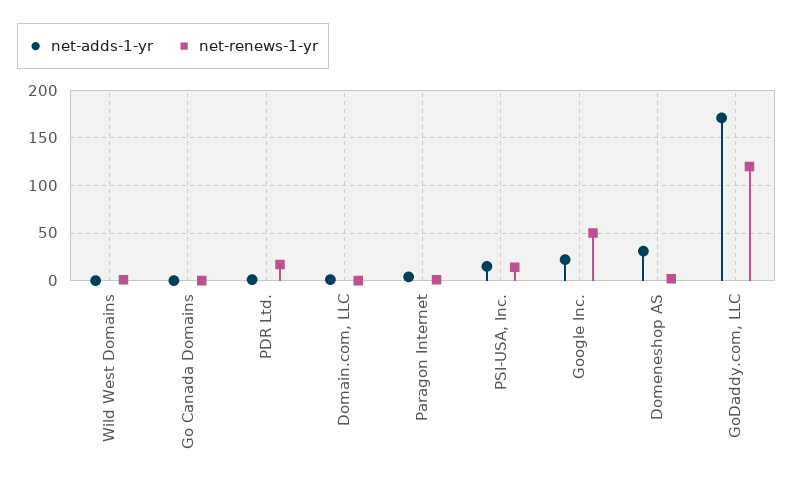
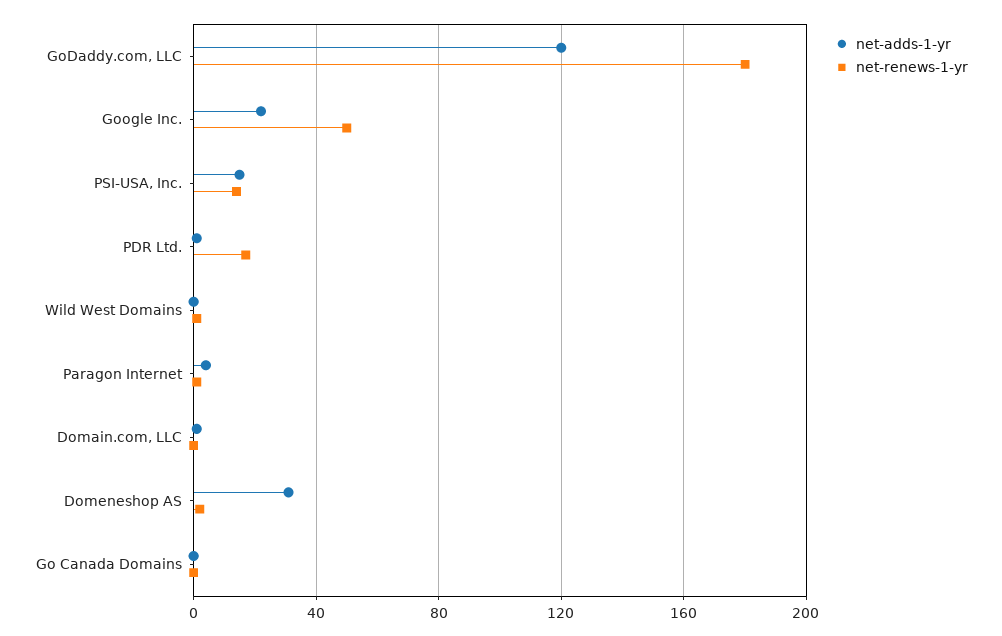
  {
    "net-adds-1-yr": {
      "Wild West Domains": 0,
      "Go Canada Domains": 0,
      "PDR Ltd.": 0,
      "Domain.com, LLC": 0,
      "Paragon Internet": 5,
      "PSI-USA, Inc.": 15,
      "Google Inc.": 20,
      "Domeneshop AS": 30,
-     "GoDaddy.com, LLC": 170
+     "GoDaddy.com, LLC": 120
    },
    "net-renews-1-yr": {
      "Wild West Domains": 0,
      "Go Canada Domains": 0,
      "PDR Ltd.": 15,
      "Domain.com, LLC": 0,
      "Paragon Internet": 0,
      "PSI-USA, Inc.": 15,
      "Google Inc.": 50,
      "Domeneshop AS": 0,
-     "GoDaddy.com, LLC": 120
+     "GoDaddy.com, LLC": 180
    }
  }

